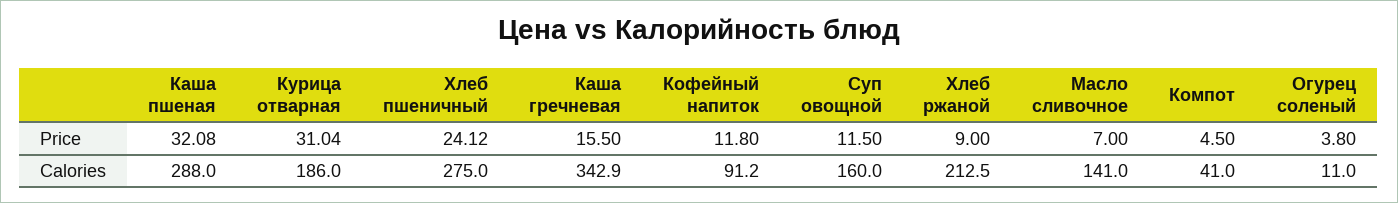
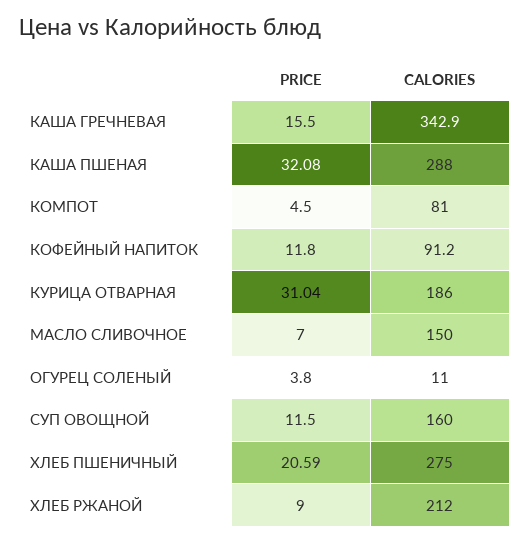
  {
    "Каша пшеная": {
      "Price": 32.08,
      "Calories": 288
    },
    "Курица отварная": {
      "Price": 31.04,
      "Calories": 186
    },
    "Хлеб пшеничный": {
-     "Price": 24.12,
+     "Price": 20.59,
      "Calories": 275
    },
    "Каша гречневая": {
      "Price": 15.5,
      "Calories": 342.9
    },
    "Кофейный напиток": {
      "Price": 11.8,
      "Calories": 91.2
    },
    "Суп овощной": {
      "Price": 11.5,
      "Calories": 160
    },
    "Хлеб ржаной": {
      "Price": 9,
-     "Calories": 212.5
+     "Calories": 212
    },
    "Масло сливочное": {
      "Price": 7,
-     "Calories": 141
+     "Calories": 150
    },
    "Компот": {
      "Price": 4.5,
-     "Calories": 41
+     "Calories": 81
    },
    "Огурец соленый": {
      "Price": 3.8,
      "Calories": 11
    }
  }

